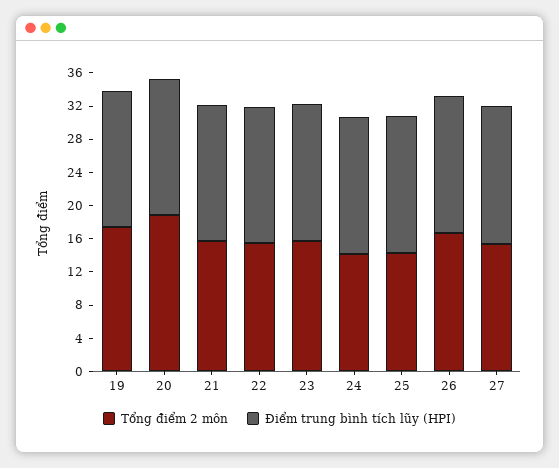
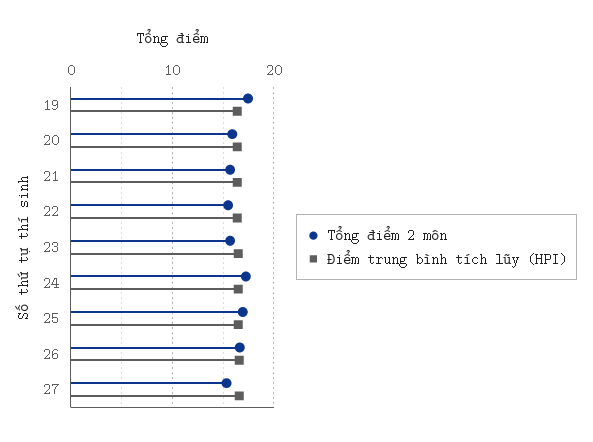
  {
    "Tổng điểm 2 môn": {
      "19": 17,
-     "20": 19,
+     "20": 16,
      "21": 16,
      "22": 16,
      "23": 16,
-     "24": 14,
+     "24": 17,
-     "25": 14,
+     "25": 17,
      "26": 17,
      "27": 15
    },
    "Điểm trung bình tích lũy (HPI)": {
      "19": 16,
      "20": 16,
      "21": 16,
      "22": 16,
      "23": 17,
      "24": 17,
      "25": 17,
      "26": 17,
      "27": 17
    }
  }

